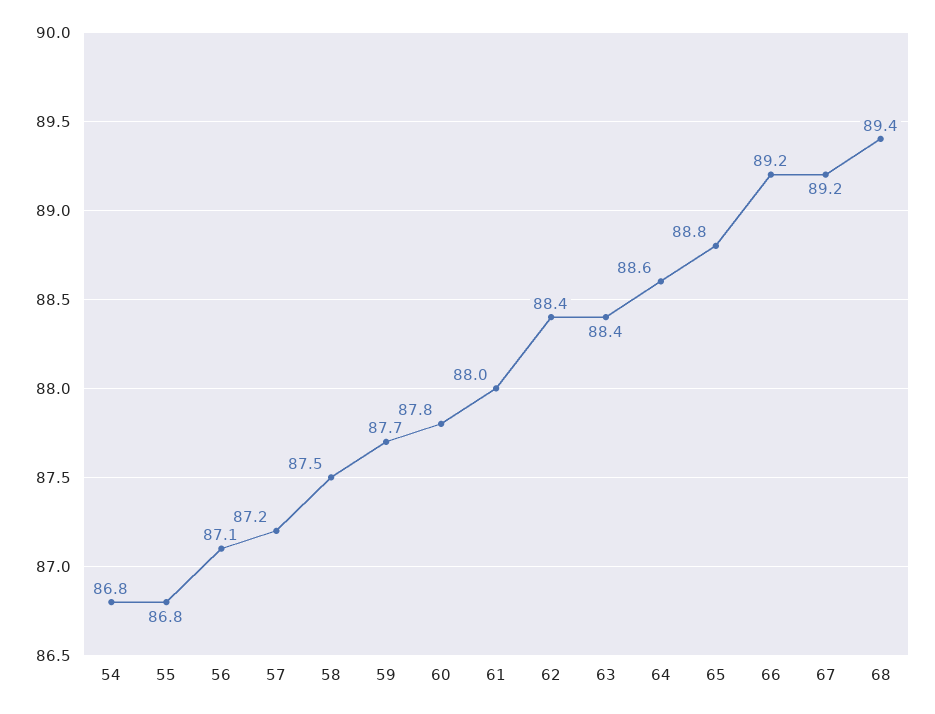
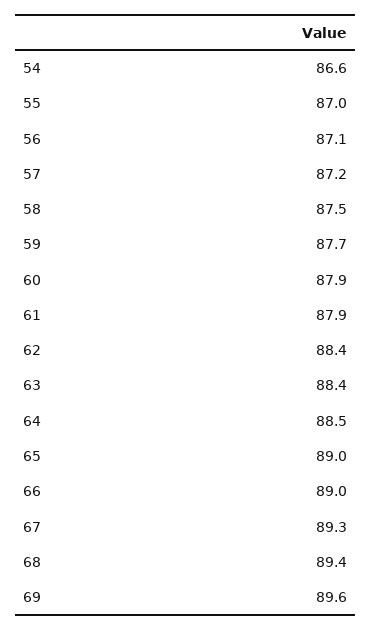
  {
-   "54": 86.8,
+   "54": 86.6,
-   "55": 86.8,
+   "55": 87,
    "56": 87.1,
    "57": 87.2,
    "58": 87.5,
    "59": 87.7,
-   "60": 87.8,
+   "60": 87.9,
-   "61": 88,
+   "61": 87.9,
    "62": 88.4,
    "63": 88.4,
-   "64": 88.6,
+   "64": 88.5,
-   "65": 88.8,
+   "65": 89,
-   "66": 89.2,
+   "66": 89,
-   "67": 89.2,
+   "67": 89.3,
-   "68": 89.4
+   "68": 89.4,
+   "69": 89.6
  }

